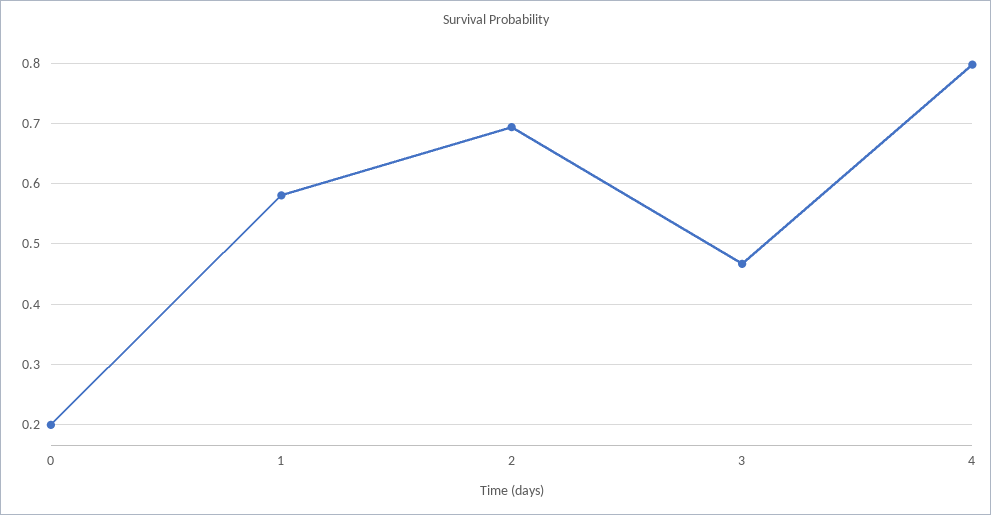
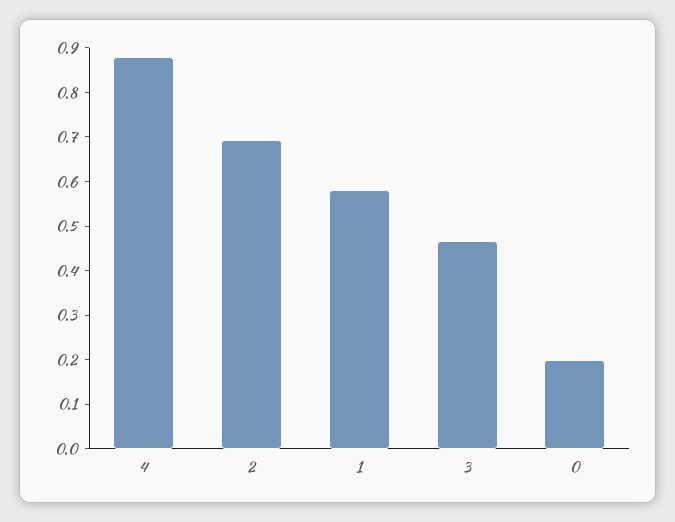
  {
    "0": 0.2,
    "1": 0.58,
    "2": 0.69,
    "3": 0.47,
-   "4": 0.8
+   "4": 0.88
  }

